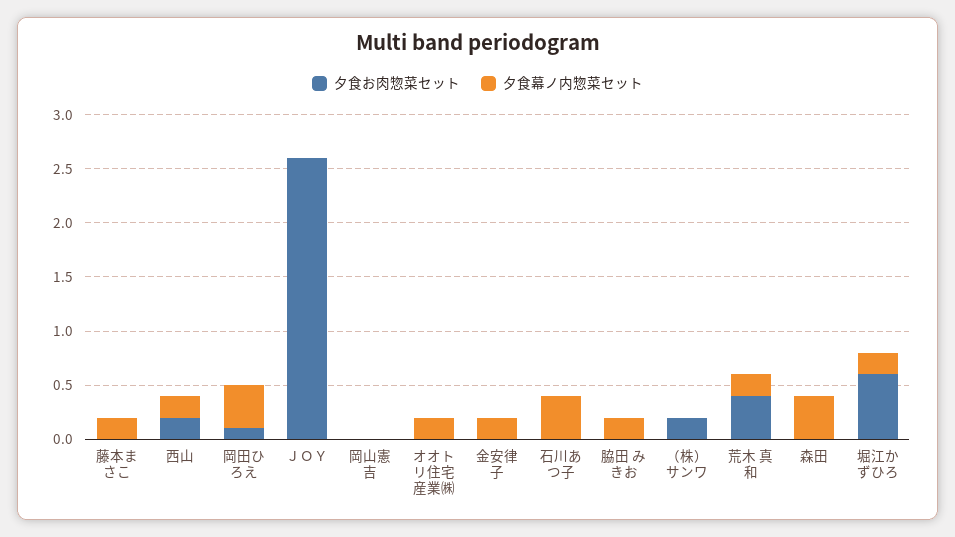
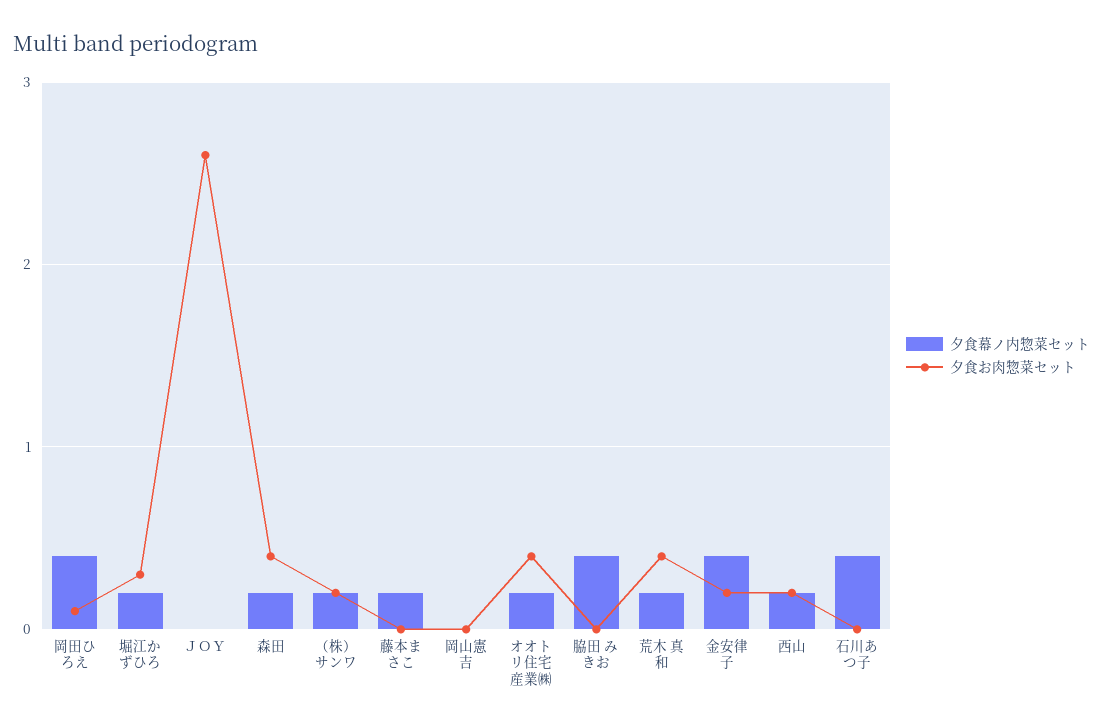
  {
    "夕食お肉惣菜セット": {
      "藤本まさこ": 0,
      "西山": 0.2,
      "岡田ひろえ": 0.1,
      "ＪＯＹ": 2.6,
      "岡山憲吉": 0,
-     "オオトリ住宅産業㈱": 0,
+     "オオトリ住宅産業㈱": 0.4,
-     "金安律子": 0,
+     "金安律子": 0.2,
      "石川あつ子": 0,
      "脇田 みきお": 0,
      "（株）サンワ": 0.2,
      "荒木 真和": 0.4,
-     "森田": 0,
+     "森田": 0.4,
-     "堀江かずひろ": 0.6
+     "堀江かずひろ": 0.3
    },
    "夕食幕ノ内惣菜セット": {
      "藤本まさこ": 0.2,
      "西山": 0.2,
      "岡田ひろえ": 0.4,
      "ＪＯＹ": 0,
      "岡山憲吉": 0,
      "オオトリ住宅産業㈱": 0.2,
-     "金安律子": 0.2,
+     "金安律子": 0.4,
      "石川あつ子": 0.4,
-     "脇田 みきお": 0.2,
+     "脇田 みきお": 0.4,
-     "（株）サンワ": 0,
+     "（株）サンワ": 0.2,
      "荒木 真和": 0.2,
-     "森田": 0.4,
+     "森田": 0.2,
      "堀江かずひろ": 0.2
    }
  }

